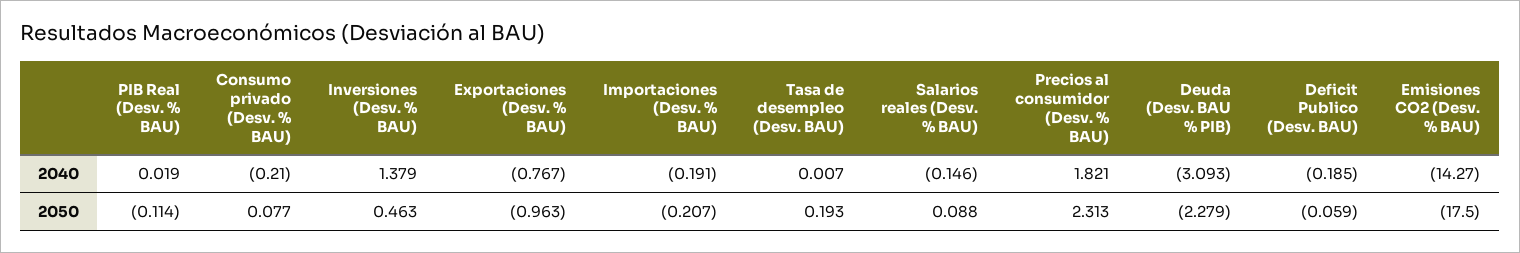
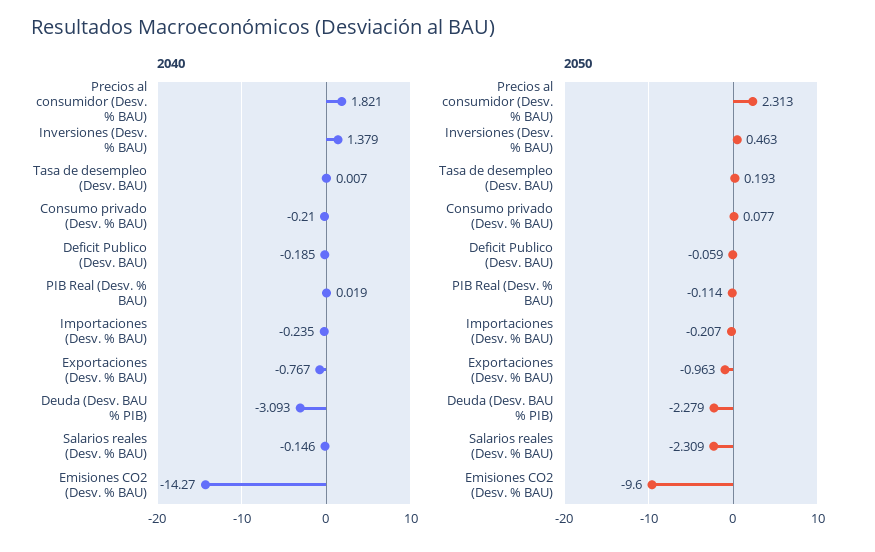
  {
    "2040": {
      "PIB Real (Desv. % BAU)": 0.019,
      "Consumo privado (Desv. % BAU)": -0.21,
      "Inversiones (Desv. % BAU)": 1.379,
      "Exportaciones (Desv. % BAU)": -0.767,
-     "Importaciones (Desv. % BAU)": -0.191,
+     "Importaciones (Desv. % BAU)": -0.235,
      "Tasa de desempleo (Desv. BAU)": 0.007,
      "Salarios reales (Desv. % BAU)": -0.146,
      "Precios al consumidor (Desv. % BAU)": 1.821,
      "Deuda (Desv. BAU % PIB)": -3.093,
      "Deficit Publico (Desv. BAU)": -0.185,
      "Emisiones CO2 (Desv. % BAU)": -14.27
    },
    "2050": {
      "PIB Real (Desv. % BAU)": -0.114,
      "Consumo privado (Desv. % BAU)": 0.077,
      "Inversiones (Desv. % BAU)": 0.463,
      "Exportaciones (Desv. % BAU)": -0.963,
      "Importaciones (Desv. % BAU)": -0.207,
      "Tasa de desempleo (Desv. BAU)": 0.193,
-     "Salarios reales (Desv. % BAU)": 0.088,
+     "Salarios reales (Desv. % BAU)": -2.309,
      "Precios al consumidor (Desv. % BAU)": 2.313,
      "Deuda (Desv. BAU % PIB)": -2.279,
      "Deficit Publico (Desv. BAU)": -0.059,
-     "Emisiones CO2 (Desv. % BAU)": -17.5
+     "Emisiones CO2 (Desv. % BAU)": -9.6
    }
  }

